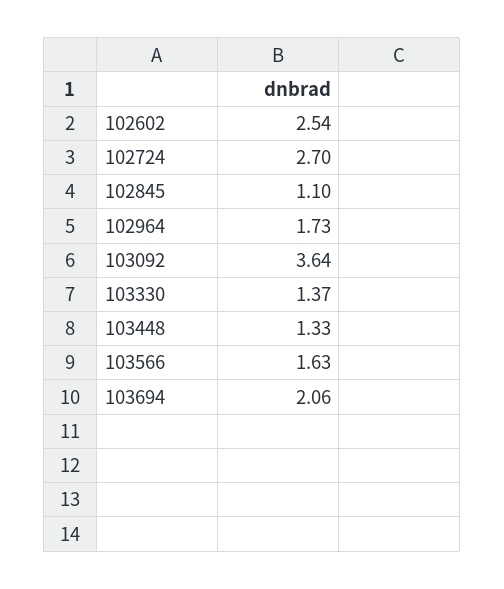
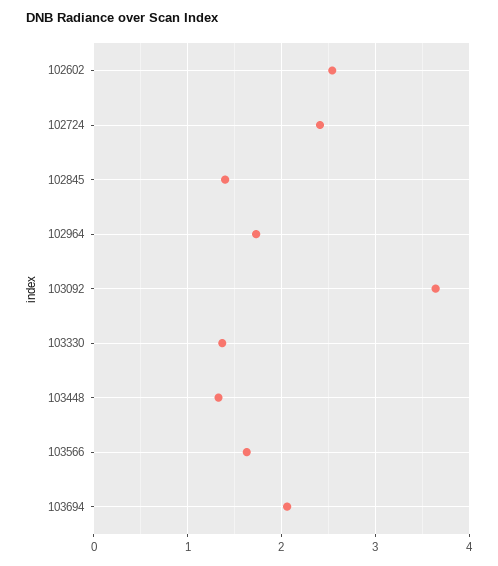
  {
    "102602": 2.54,
-   "102724": 2.7,
+   "102724": 2.4,
-   "102845": 1.1,
+   "102845": 1.4,
    "102964": 1.73,
    "103092": 3.64,
    "103330": 1.37,
    "103448": 1.33,
    "103566": 1.63,
    "103694": 2.06
  }

